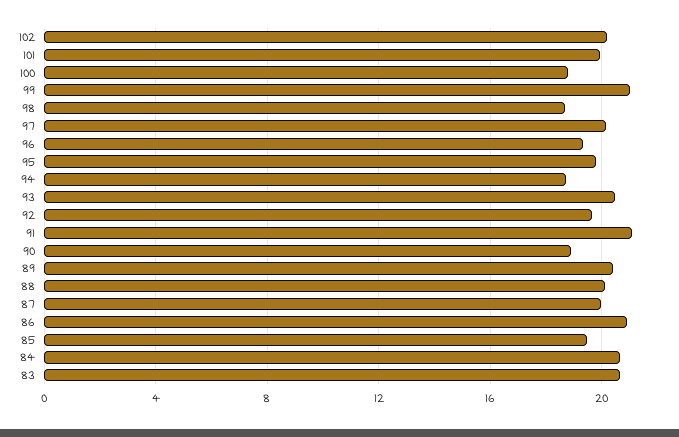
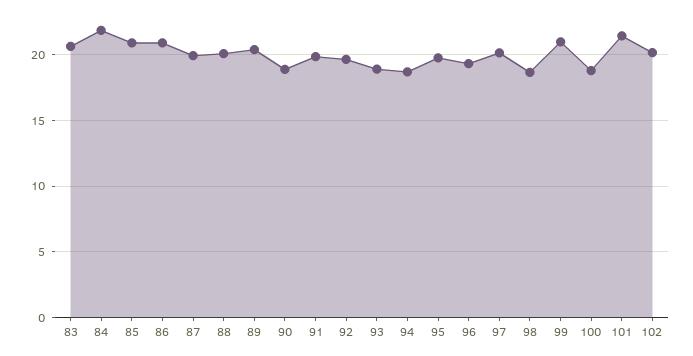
  {
    "102": 20,
-   "101": 20,
+   "101": 21.5,
    "100": 19,
    "99": 21,
    "98": 18.5,
    "97": 20,
    "96": 19.5,
    "95": 20,
    "94": 18.5,
-   "93": 20.5,
+   "93": 19,
    "92": 19.5,
-   "91": 21,
+   "91": 20,
    "90": 19,
    "89": 20.5,
    "88": 20,
    "87": 20,
    "86": 21,
-   "85": 19.5,
+   "85": 21,
-   "84": 20.5,
+   "84": 22,
    "83": 20.5
  }

